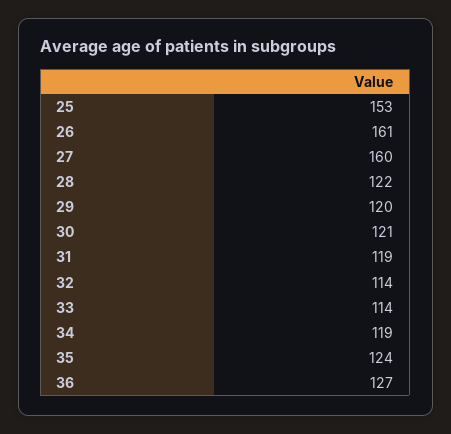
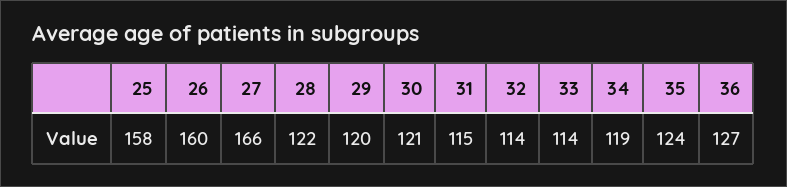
  {
-   "25": 153,
+   "25": 158,
-   "26": 161,
+   "26": 160,
-   "27": 160,
+   "27": 166,
    "28": 122,
    "29": 120,
    "30": 121,
-   "31": 119,
+   "31": 115,
    "32": 114,
    "33": 114,
    "34": 119,
    "35": 124,
    "36": 127
  }

